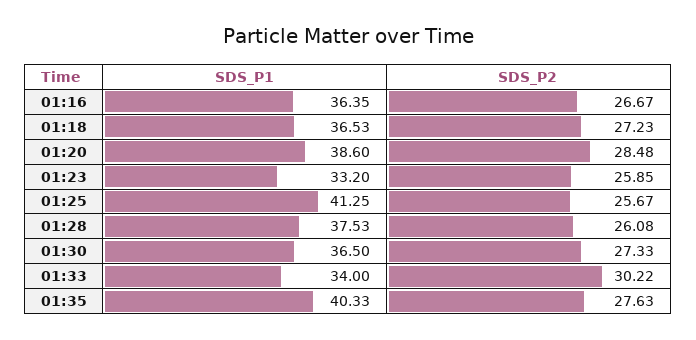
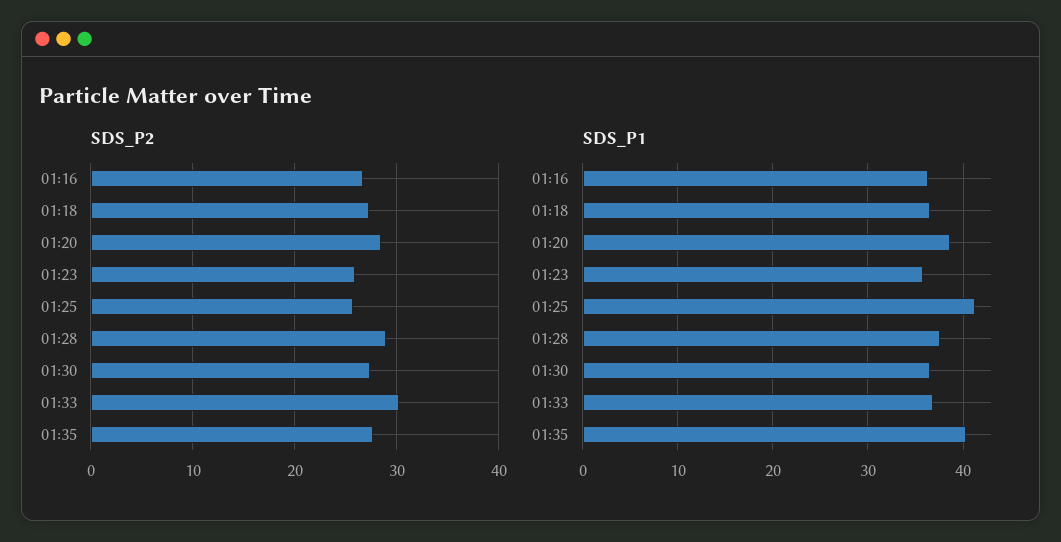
  {
    "SDS_P1": {
      "01:16": 36.35,
      "01:18": 36.53,
      "01:20": 38.6,
-     "01:23": 33.2,
+     "01:23": 36,
      "01:25": 41.25,
      "01:28": 37.53,
      "01:30": 36.5,
-     "01:33": 34,
+     "01:33": 37,
      "01:35": 40.33
    },
    "SDS_P2": {
      "01:16": 26.67,
      "01:18": 27.23,
      "01:20": 28.48,
      "01:23": 25.85,
      "01:25": 25.67,
-     "01:28": 26.08,
+     "01:28": 29,
      "01:30": 27.33,
      "01:33": 30.22,
      "01:35": 27.63
    }
  }

